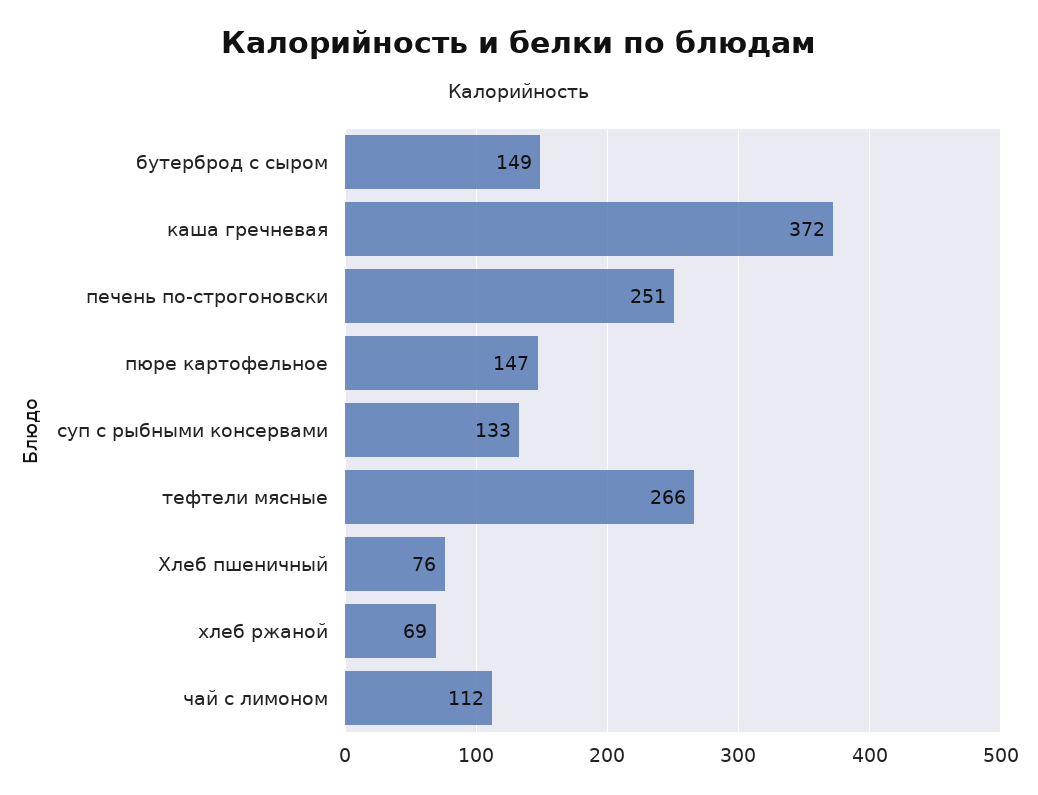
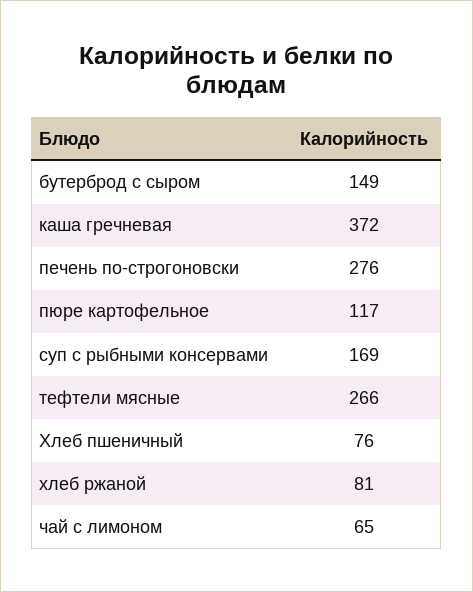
  {
    "бутерброд с сыром": 149,
    "каша гречневая": 372,
-   "печень по-строгоновски": 251,
+   "печень по-строгоновски": 276,
-   "пюре картофельное": 147,
+   "пюре картофельное": 117,
-   "суп с рыбными консервами": 133,
+   "суп с рыбными консервами": 169,
    "тефтели мясные": 266,
    "Хлеб пшеничный": 76,
-   "хлеб ржаной": 69,
+   "хлеб ржаной": 81,
-   "чай с лимоном": 112
+   "чай с лимоном": 65
  }

